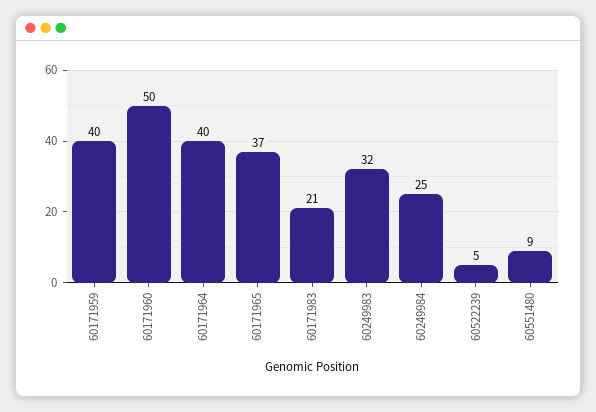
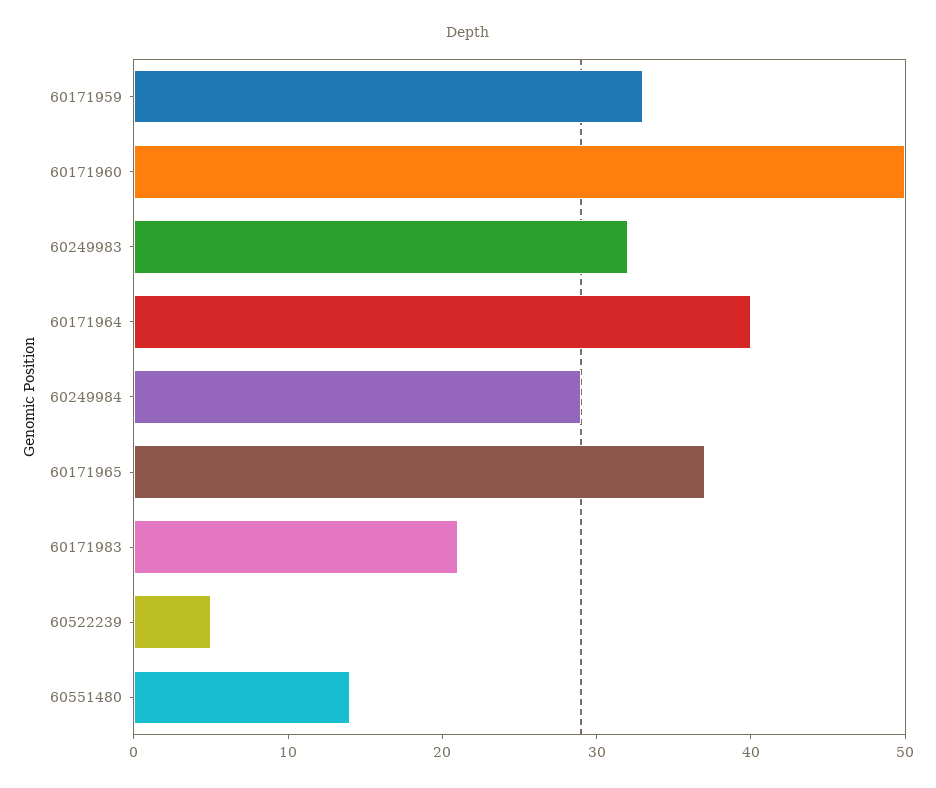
  {
-   "60171959": 40,
+   "60171959": 33,
    "60171960": 50,
    "60171964": 40,
    "60171965": 37,
    "60171983": 21,
    "60249983": 32,
-   "60249984": 25,
+   "60249984": 29,
    "60522239": 5,
-   "60551480": 9
+   "60551480": 14
  }

